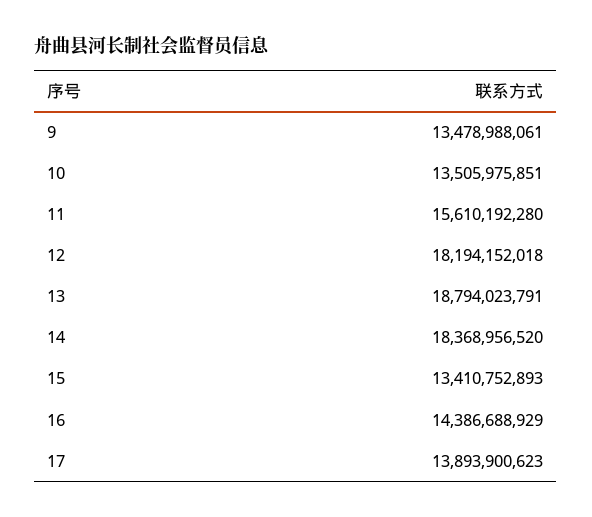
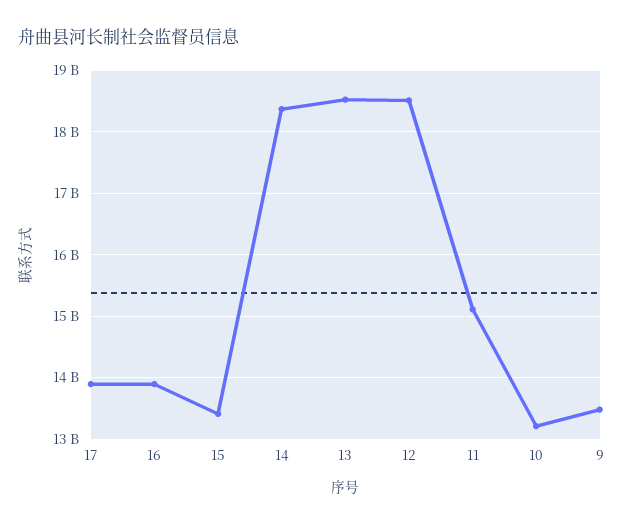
  {
    "9": 13478988061,
-   "10": 13505975851,
+   "10": 13200000000,
-   "11": 15610192280,
+   "11": 15100000000,
-   "12": 18194152018,
+   "12": 18500000000,
-   "13": 18794023791,
+   "13": 18500000000,
    "14": 18368956520,
    "15": 13410752893,
-   "16": 14386688929,
+   "16": 13900000000,
    "17": 13893900623
  }

